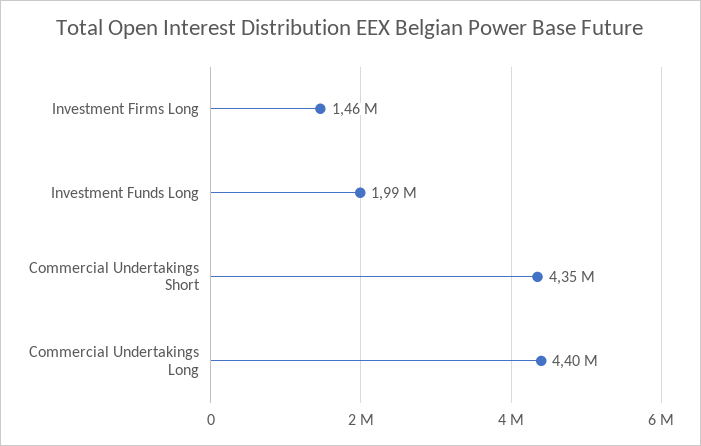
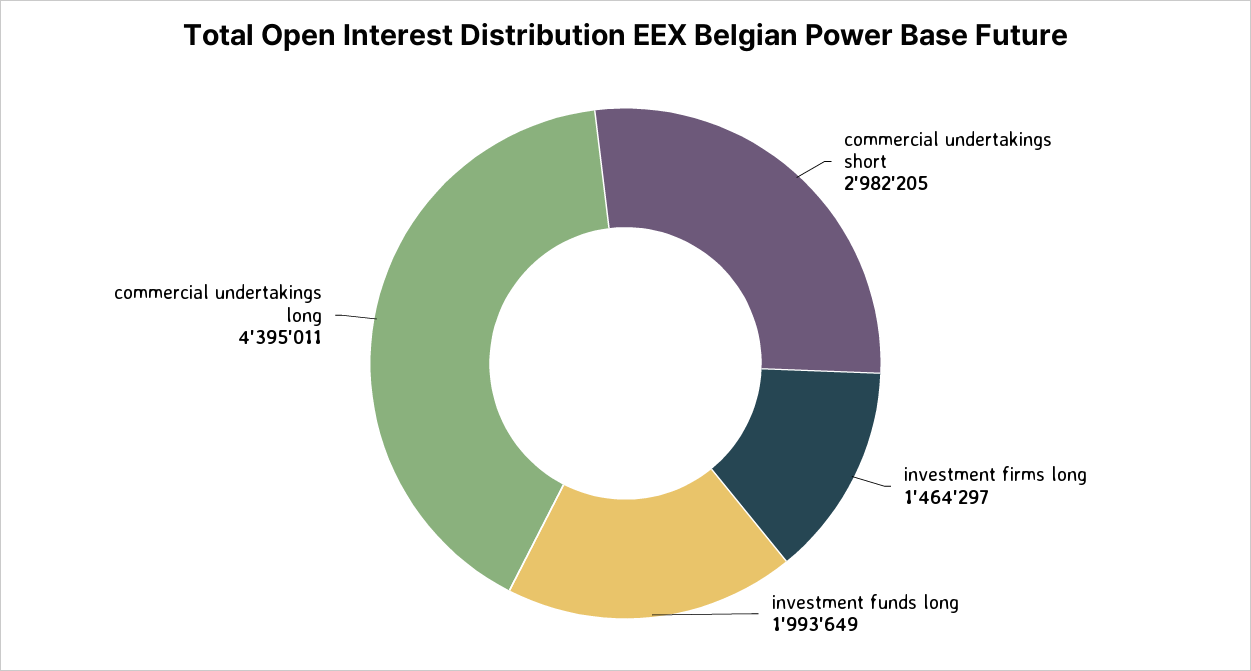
  {
    "Investment Firms Long": 1464297,
    "Investment Funds Long": 1993649,
-   "Commercial Undertakings Short": 4350000,
+   "Commercial Undertakings Short": 2982205,
    "Commercial Undertakings Long": 4395011
  }

